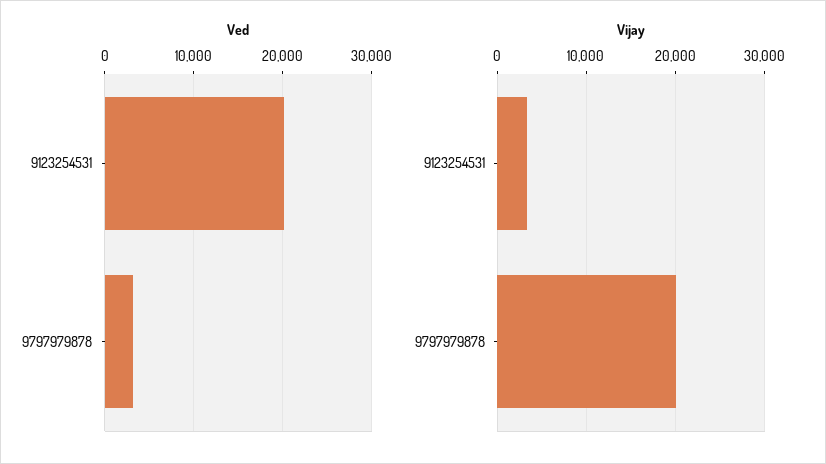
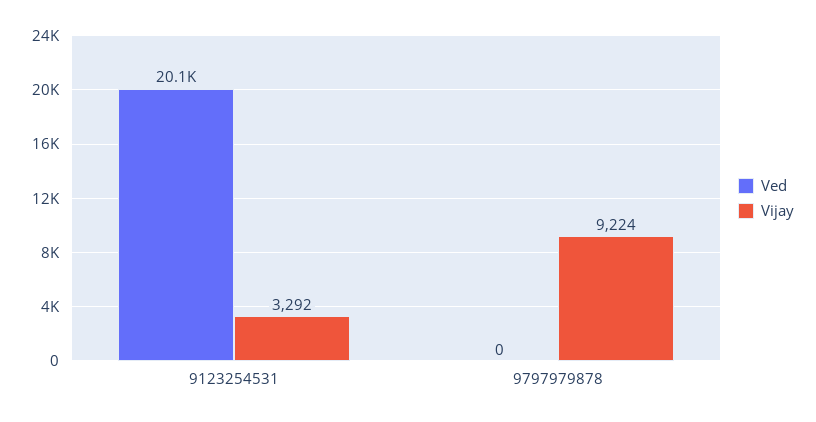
  {
    "Ved": {
      "9123254531": 20100,
-     "9797979878": 3000
+     "9797979878": 0
    },
    "Vijay": {
      "9123254531": 3292,
-     "9797979878": 20000
+     "9797979878": 9224
    }
  }

